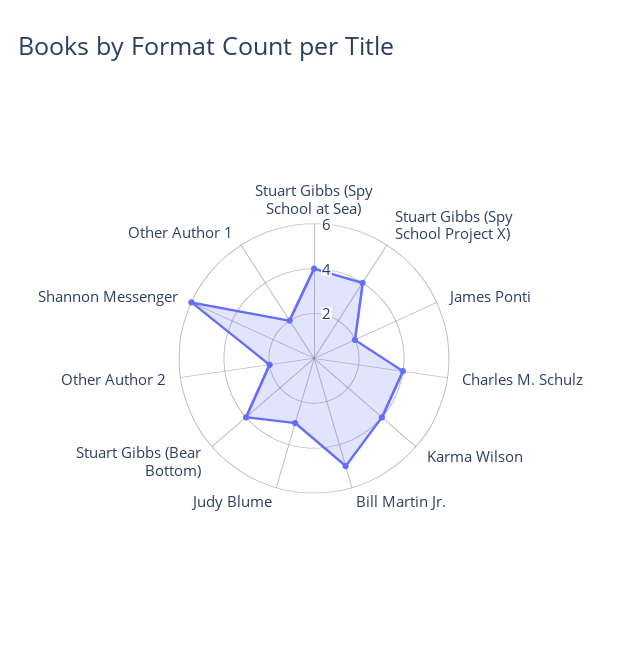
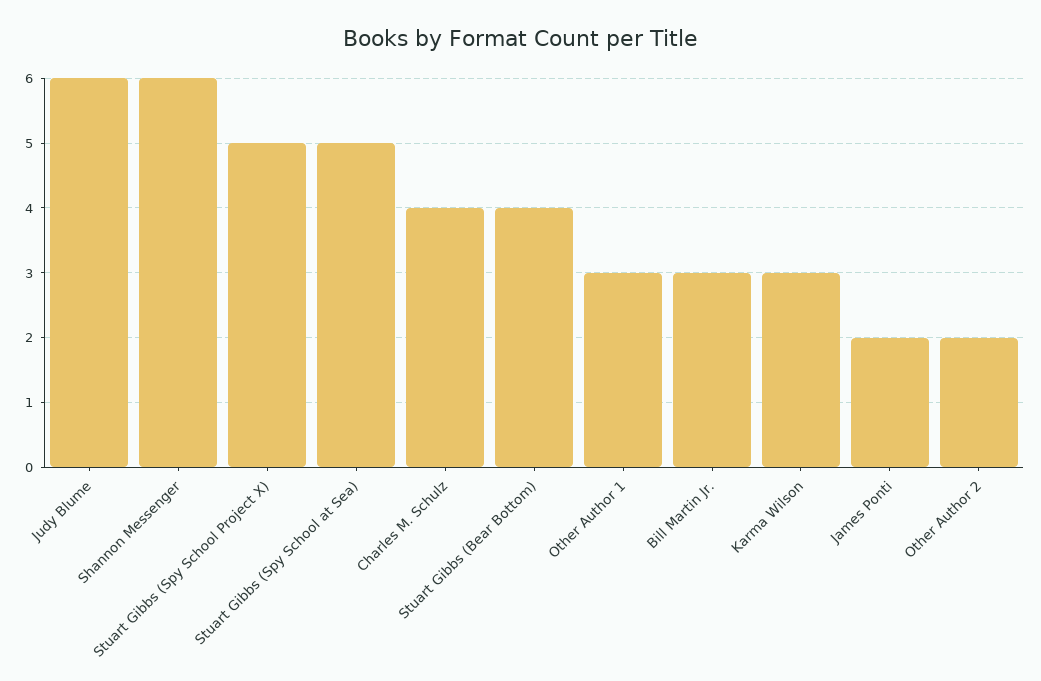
  {
-   "Stuart Gibbs (Spy School at Sea)": 4,
+   "Stuart Gibbs (Spy School at Sea)": 5,
-   "Stuart Gibbs (Spy School Project X)": 4,
+   "Stuart Gibbs (Spy School Project X)": 5,
    "James Ponti": 2,
    "Charles M. Schulz": 4,
-   "Karma Wilson": 4,
+   "Karma Wilson": 3,
-   "Bill Martin Jr.": 5,
+   "Bill Martin Jr.": 3,
-   "Judy Blume": 3,
+   "Judy Blume": 6,
    "Stuart Gibbs (Bear Bottom)": 4,
    "Other Author 2": 2,
    "Shannon Messenger": 6,
-   "Other Author 1": 2
+   "Other Author 1": 3
  }

